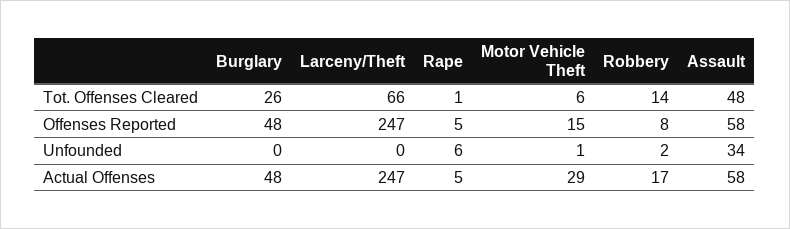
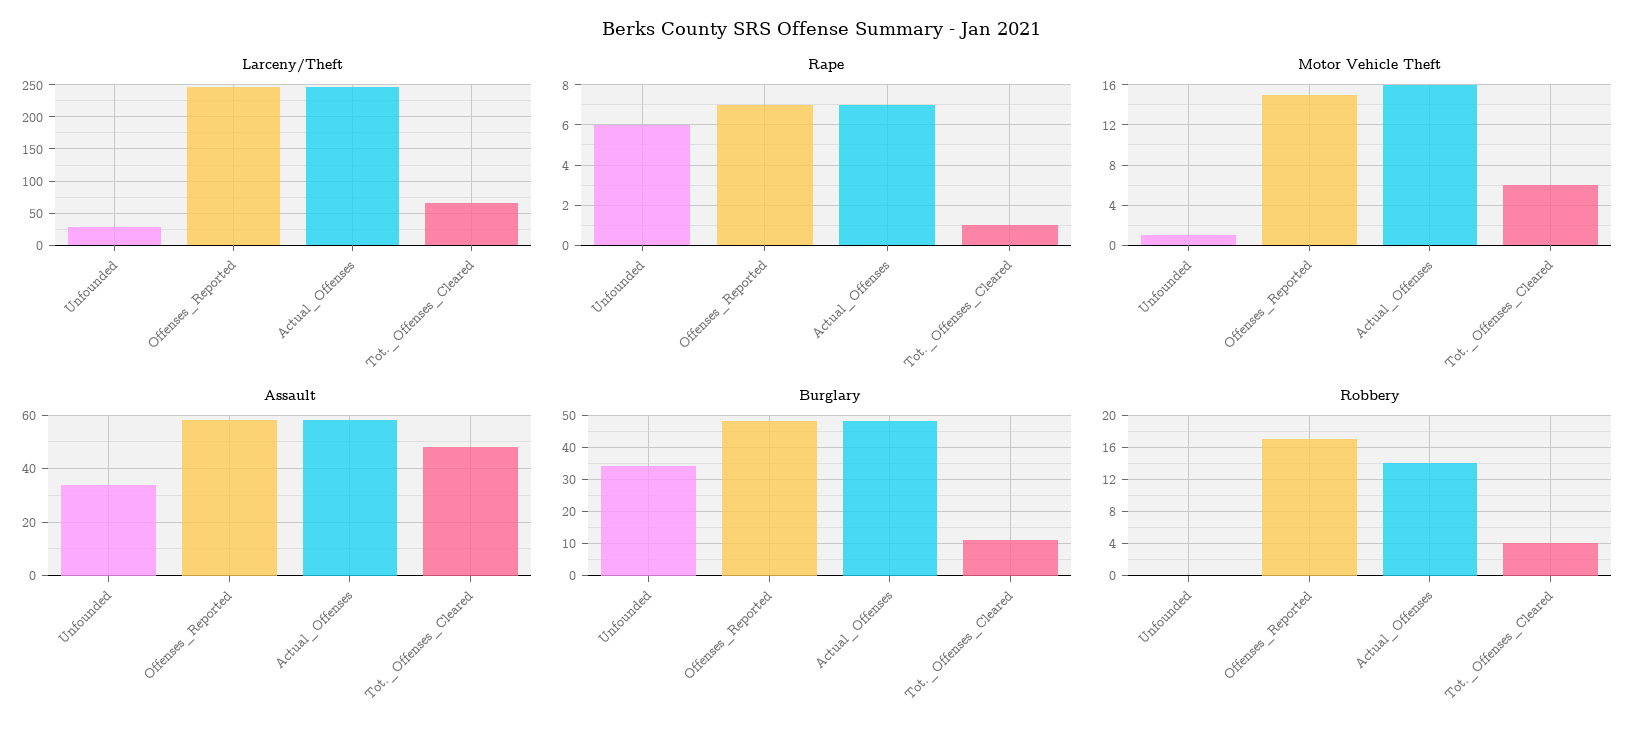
  {
    "Burglary": {
-     "Tot. Offenses Cleared": 26,
+     "Tot. Offenses Cleared": 10,
      "Offenses Reported": 48,
-     "Unfounded": 0,
+     "Unfounded": 35,
      "Actual Offenses": 48
    },
    "Larceny/Theft": {
      "Tot. Offenses Cleared": 66,
      "Offenses Reported": 247,
-     "Unfounded": 0,
+     "Unfounded": 30,
      "Actual Offenses": 247
    },
    "Rape": {
      "Tot. Offenses Cleared": 1,
-     "Offenses Reported": 5,
+     "Offenses Reported": 7,
      "Unfounded": 6,
-     "Actual Offenses": 5
+     "Actual Offenses": 7
    },
    "Motor Vehicle Theft": {
      "Tot. Offenses Cleared": 6,
      "Offenses Reported": 15,
      "Unfounded": 1,
-     "Actual Offenses": 29
+     "Actual Offenses": 16
    },
    "Robbery": {
-     "Tot. Offenses Cleared": 14,
+     "Tot. Offenses Cleared": 4,
-     "Offenses Reported": 8,
+     "Offenses Reported": 17,
-     "Unfounded": 2,
+     "Unfounded": 0,
-     "Actual Offenses": 17
+     "Actual Offenses": 14
    },
    "Assault": {
      "Tot. Offenses Cleared": 48,
      "Offenses Reported": 58,
      "Unfounded": 34,
      "Actual Offenses": 58
    }
  }

